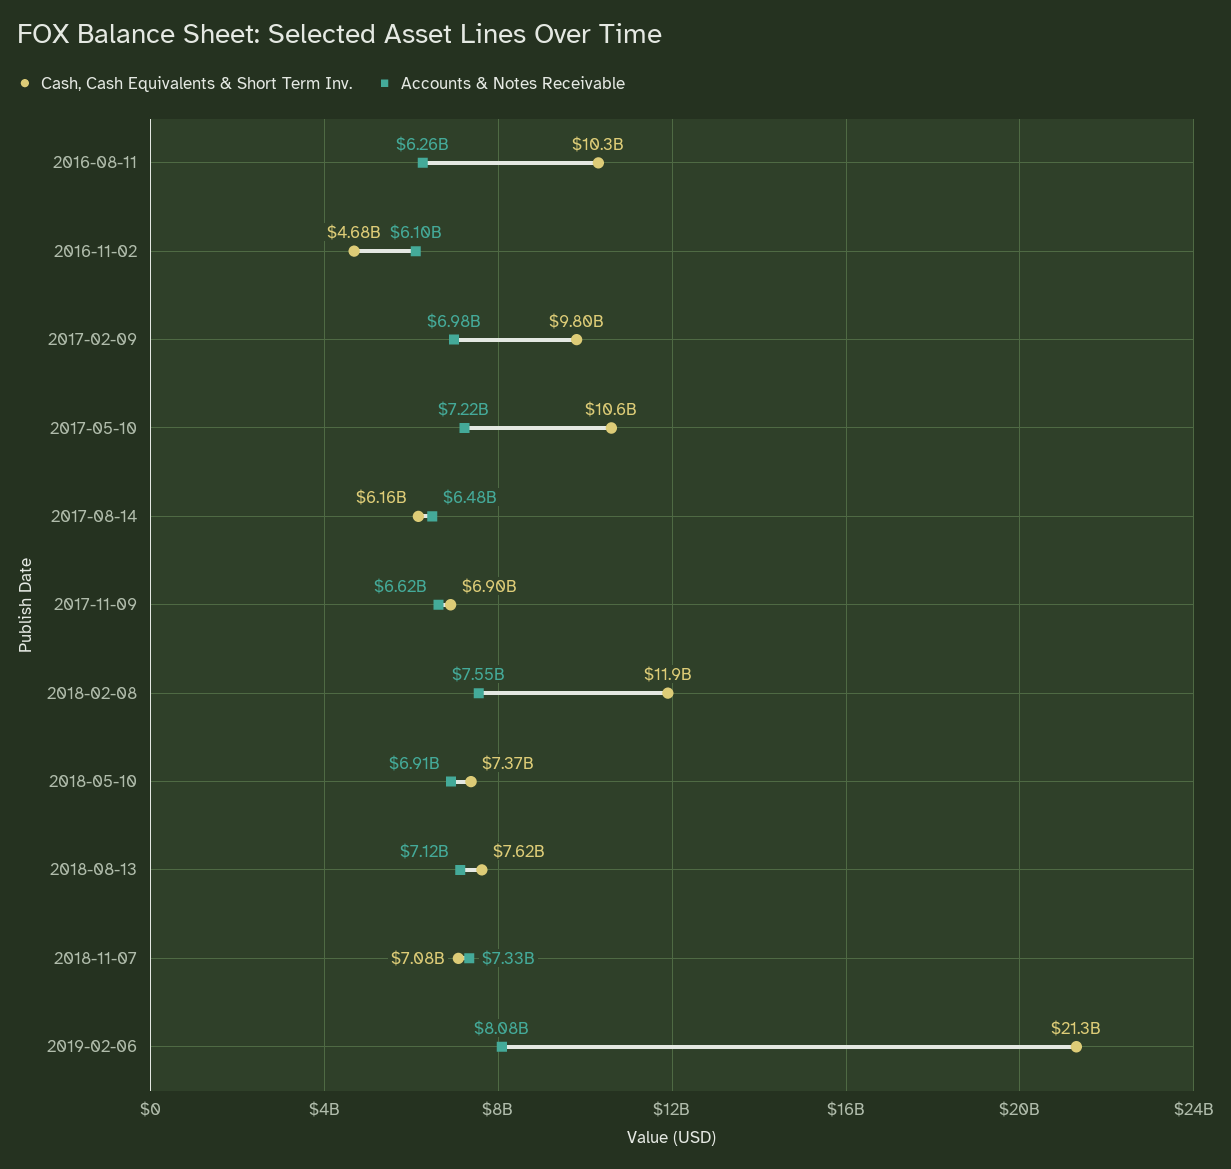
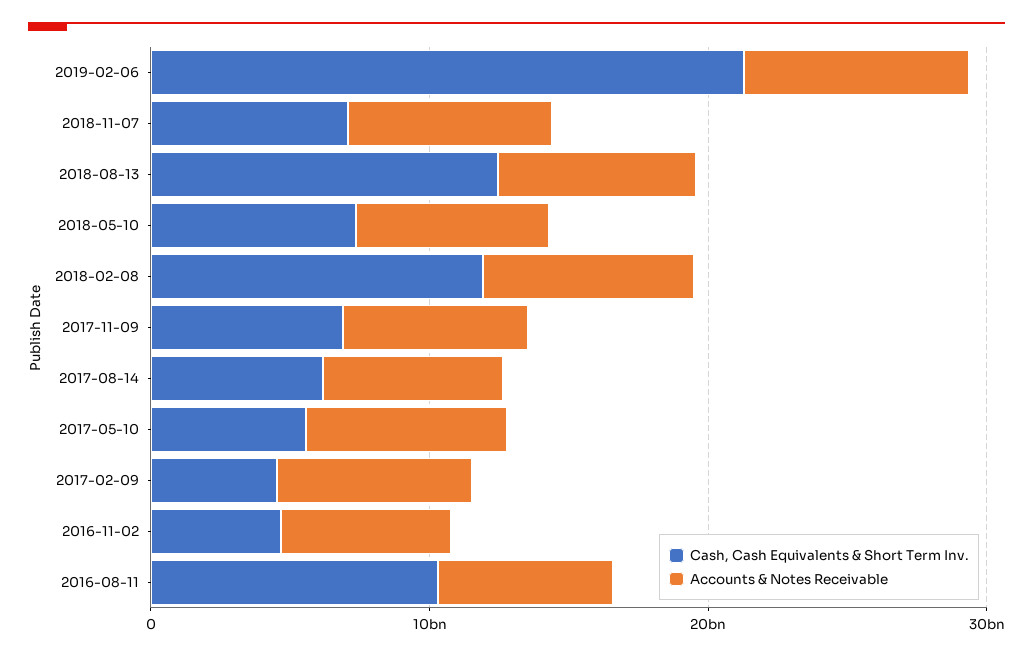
  {
    "Cash, Cash Equivalents & Short Term Inv.": {
      "2016-08-11": 10300000000,
      "2016-11-02": 4680000000,
-     "2017-02-09": 9800000000,
+     "2017-02-09": 4000000000,
-     "2017-05-10": 10600000000,
+     "2017-05-10": 6000000000,
      "2017-08-14": 6160000000,
      "2017-11-09": 6900000000,
      "2018-02-08": 11900000000,
      "2018-05-10": 7370000000,
-     "2018-08-13": 7620000000,
+     "2018-08-13": 12000000000,
      "2018-11-07": 7080000000,
      "2019-02-06": 21300000000
    },
    "Accounts & Notes Receivable": {
      "2016-08-11": 6260000000,
      "2016-11-02": 6100000000,
      "2017-02-09": 6980000000,
      "2017-05-10": 7220000000,
      "2017-08-14": 6480000000,
      "2017-11-09": 6620000000,
      "2018-02-08": 7550000000,
      "2018-05-10": 6910000000,
      "2018-08-13": 7120000000,
      "2018-11-07": 7330000000,
      "2019-02-06": 8080000000
    }
  }

